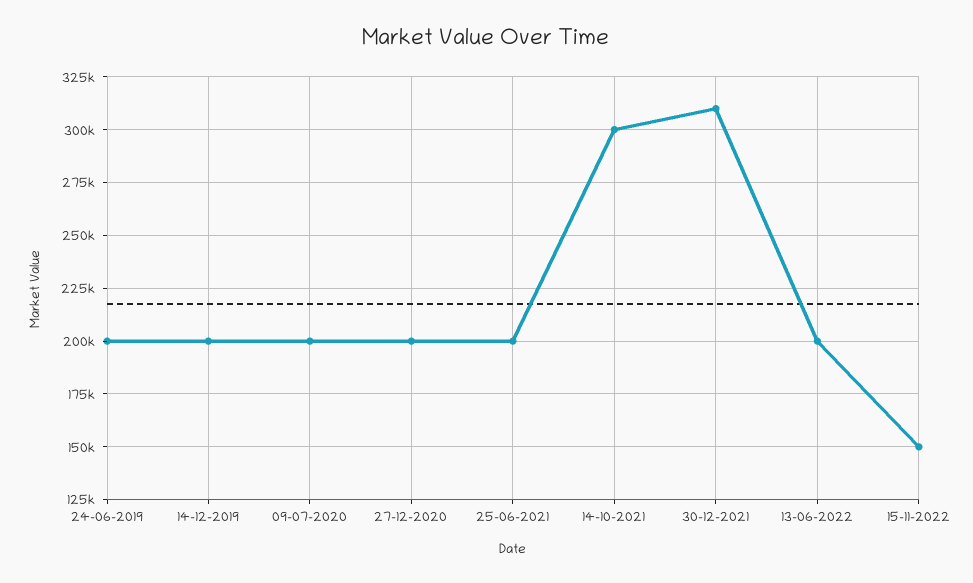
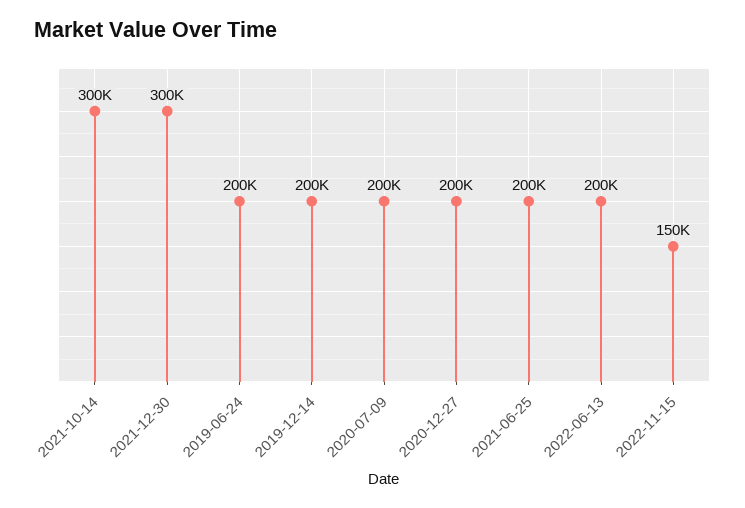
  {
    "24-06-2019": 200000,
    "14-12-2019": 200000,
    "09-07-2020": 200000,
    "27-12-2020": 200000,
    "25-06-2021": 200000,
    "14-10-2021": 300000,
-   "30-12-2021": 310000,
+   "30-12-2021": 300000,
    "13-06-2022": 200000,
    "15-11-2022": 150000
  }

